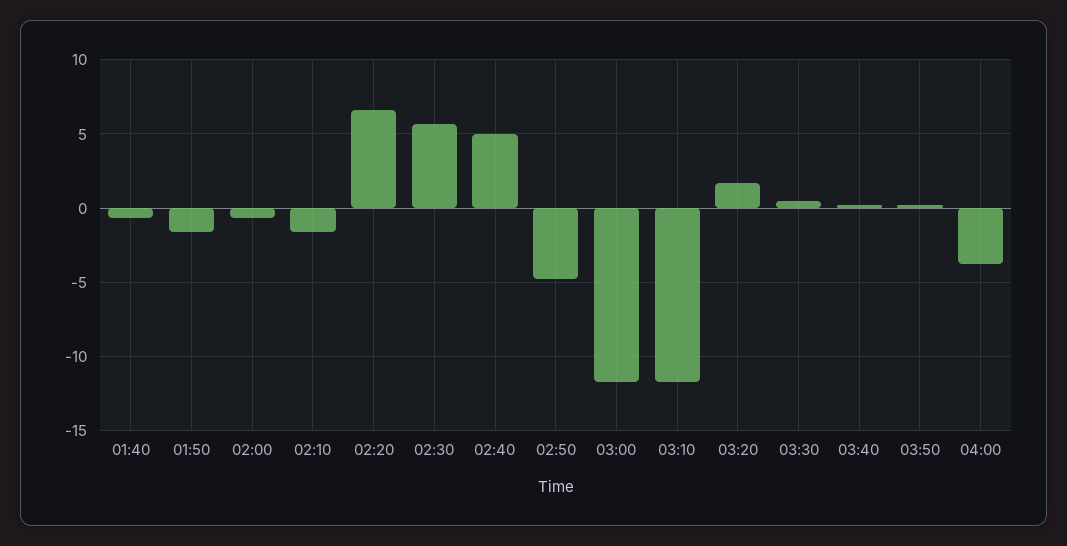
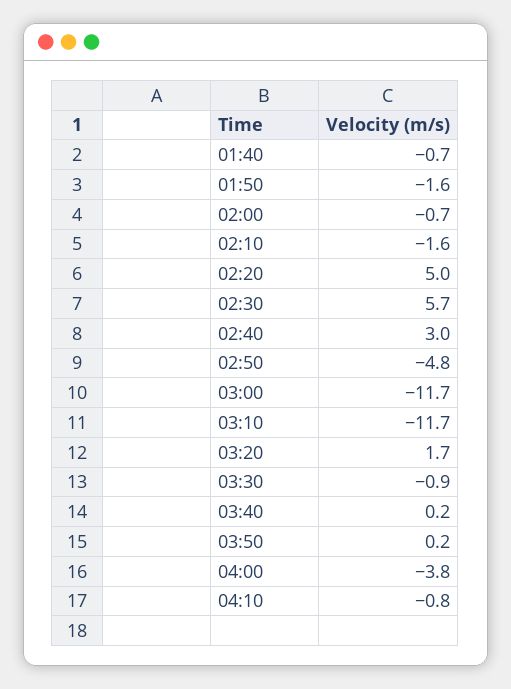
  {
    "01:40": -0.7,
    "01:50": -1.6,
    "02:00": -0.7,
    "02:10": -1.6,
-   "02:20": 6.5,
+   "02:20": 5,
    "02:30": 5.7,
-   "02:40": 5,
+   "02:40": 3,
    "02:50": -4.8,
    "03:00": -11.7,
    "03:10": -11.7,
    "03:20": 1.7,
-   "03:30": 0.5,
+   "03:30": -0.9,
    "03:40": 0.2,
    "03:50": 0.2,
-   "04:00": -3.8
+   "04:00": -3.8,
+   "04:10": -0.8
  }

